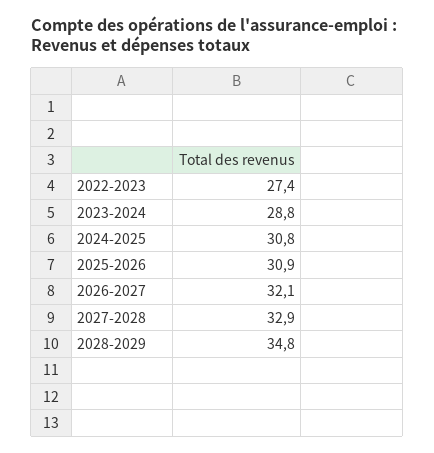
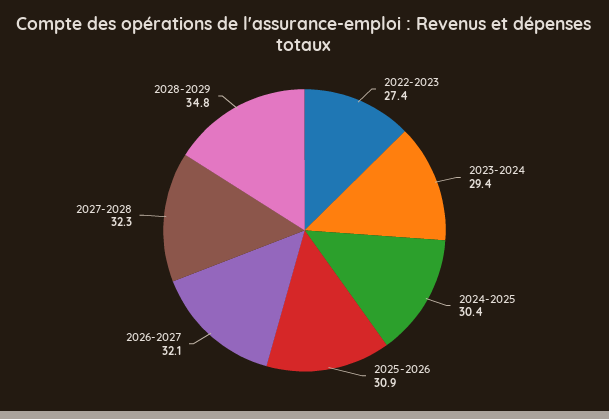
  {
    "2022-2023": 27.4,
-   "2023-2024": 28.8,
+   "2023-2024": 29.4,
-   "2024-2025": 30.8,
+   "2024-2025": 30.4,
    "2025-2026": 30.9,
    "2026-2027": 32.1,
-   "2027-2028": 32.9,
+   "2027-2028": 32.3,
    "2028-2029": 34.8
  }

